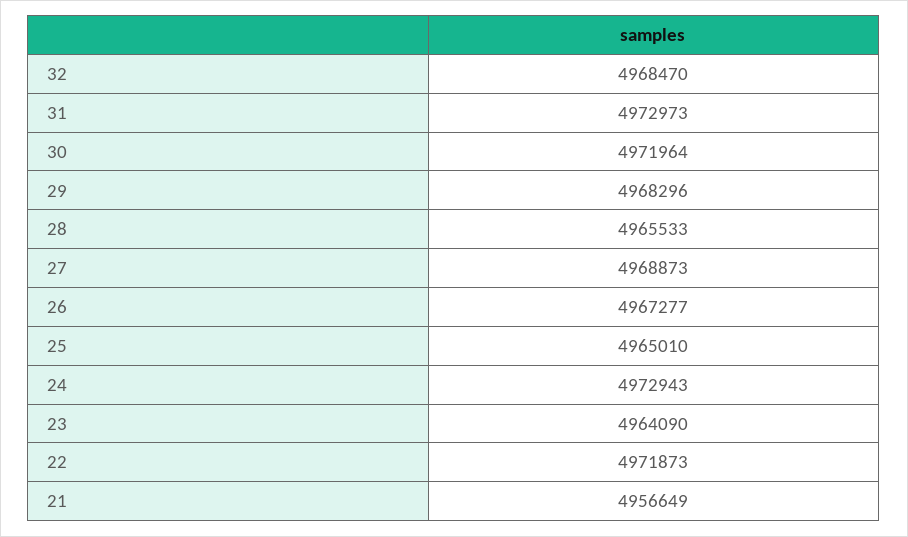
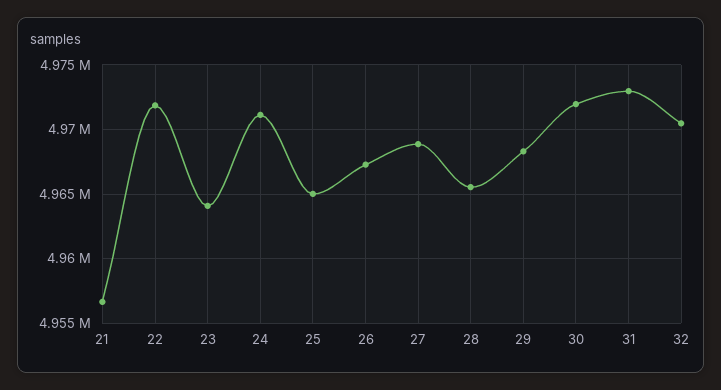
  {
-   "32": 4968470,
+   "32": 4970500,
    "31": 4972973,
    "30": 4971964,
    "29": 4968296,
    "28": 4965533,
    "27": 4968873,
    "26": 4967277,
    "25": 4965010,
-   "24": 4972943,
+   "24": 4971000,
    "23": 4964090,
    "22": 4971873,
    "21": 4956649
  }

